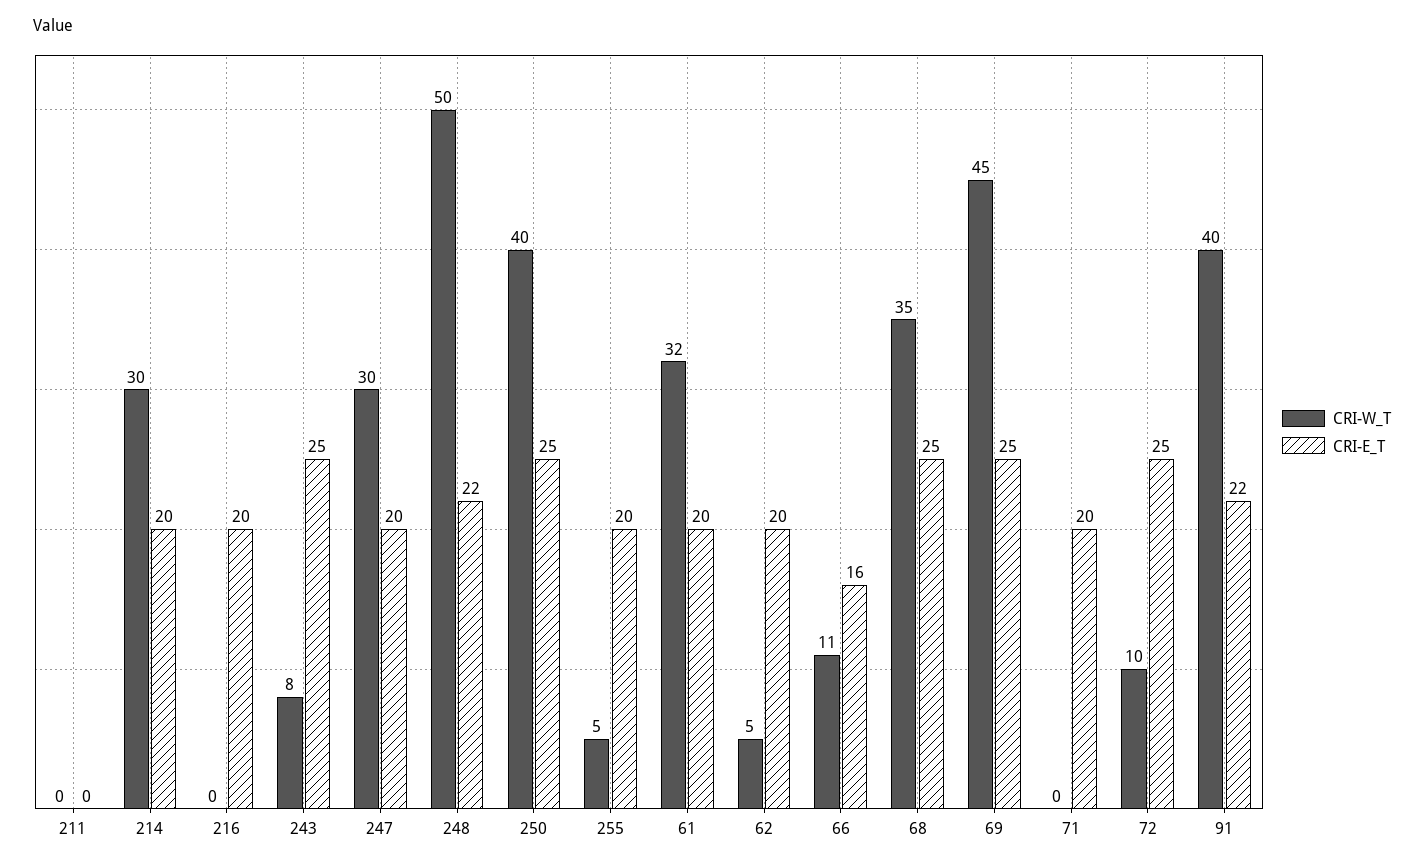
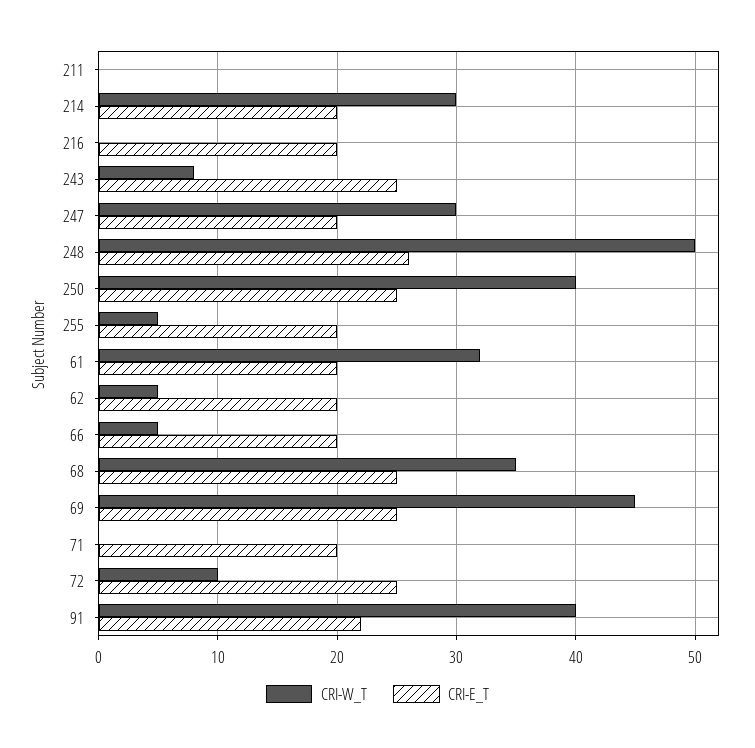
  {
    "CRI-W_T": {
      "211": 0,
      "214": 30,
      "216": 0,
      "243": 8,
      "247": 30,
      "248": 50,
      "250": 40,
      "255": 5,
      "61": 32,
      "62": 5,
-     "66": 11,
+     "66": 5,
      "68": 35,
      "69": 45,
      "71": 0,
      "72": 10,
      "91": 40
    },
    "CRI-E_T": {
      "211": 0,
      "214": 20,
      "216": 20,
      "243": 25,
      "247": 20,
-     "248": 22,
+     "248": 26,
      "250": 25,
      "255": 20,
      "61": 20,
      "62": 20,
-     "66": 16,
+     "66": 20,
      "68": 25,
      "69": 25,
      "71": 20,
      "72": 25,
      "91": 22
    }
  }

